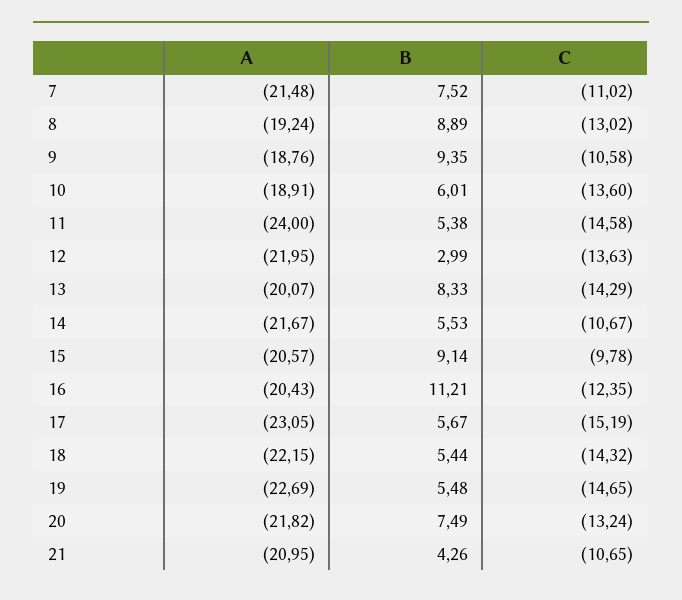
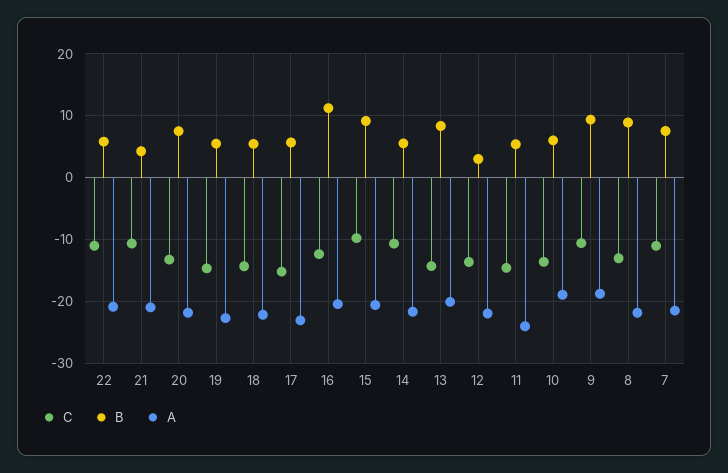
  {
    "A": {
      "7": -21.48,
-     "8": -19.24,
+     "8": -22,
      "9": -18.76,
      "10": -18.91,
      "11": -24,
      "12": -21.95,
      "13": -20.07,
      "14": -21.67,
      "15": -20.57,
      "16": -20.43,
      "17": -23.05,
      "18": -22.15,
      "19": -22.69,
      "20": -21.82,
-     "21": -20.95
+     "21": -20.95,
+     "22": -21
    },
    "B": {
      "7": 7.52,
      "8": 8.89,
      "9": 9.35,
      "10": 6.01,
      "11": 5.38,
      "12": 2.99,
      "13": 8.33,
      "14": 5.53,
      "15": 9.14,
      "16": 11.21,
      "17": 5.67,
      "18": 5.44,
      "19": 5.48,
      "20": 7.49,
-     "21": 4.26
+     "21": 4.26,
+     "22": 6
    },
    "C": {
      "7": -11.02,
      "8": -13.02,
      "9": -10.58,
      "10": -13.6,
      "11": -14.58,
      "12": -13.63,
      "13": -14.29,
      "14": -10.67,
      "15": -9.78,
      "16": -12.35,
      "17": -15.19,
      "18": -14.32,
      "19": -14.65,
      "20": -13.24,
-     "21": -10.65
+     "21": -10.65,
+     "22": -11
    }
  }

